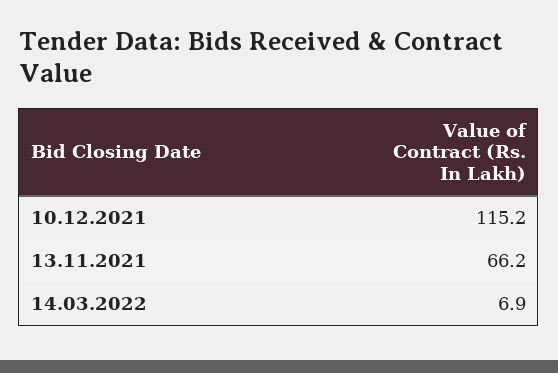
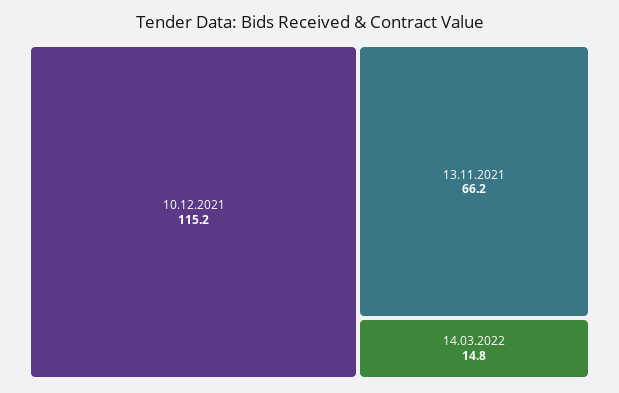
  {
    "10.12.2021": 115.2,
    "13.11.2021": 66.2,
-   "14.03.2022": 6.9
+   "14.03.2022": 14.8
  }

